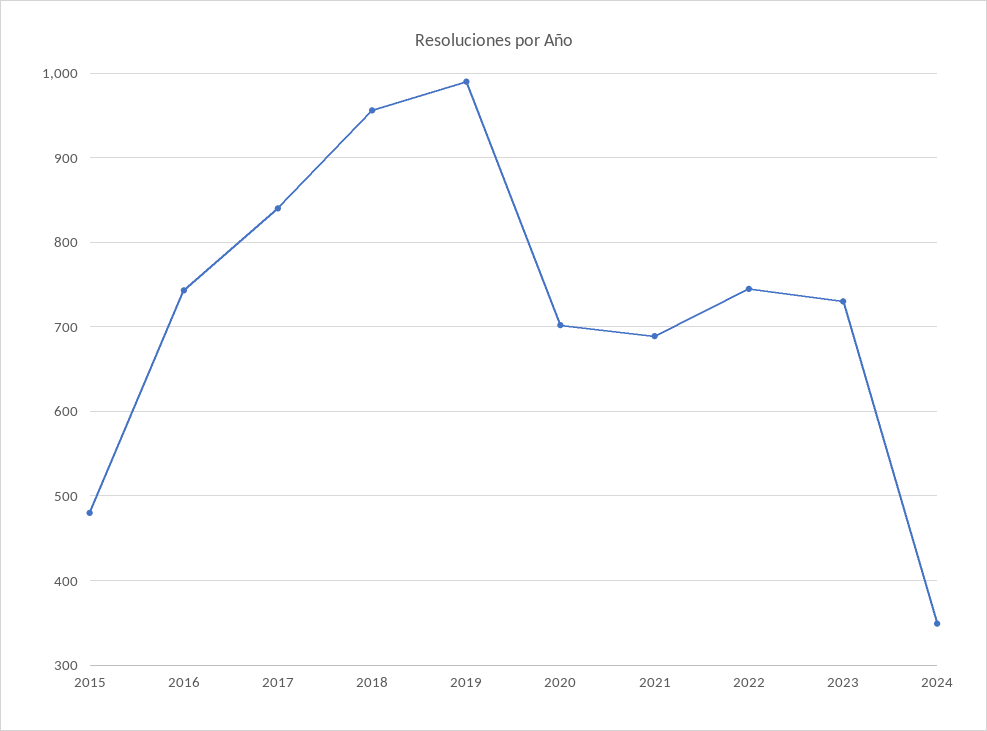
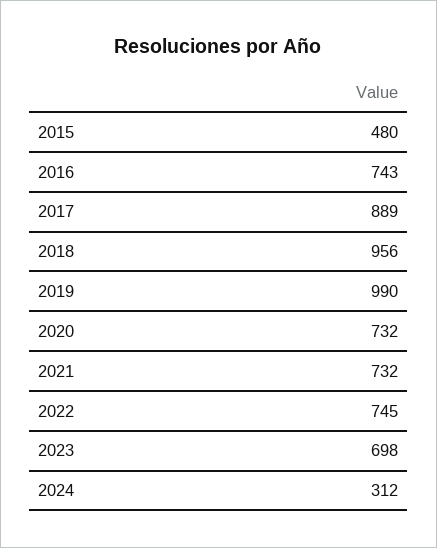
  {
    "2015": 480,
    "2016": 743,
-   "2017": 840,
+   "2017": 889,
    "2018": 956,
    "2019": 990,
-   "2020": 700,
+   "2020": 732,
-   "2021": 690,
+   "2021": 732,
    "2022": 745,
-   "2023": 730,
+   "2023": 698,
-   "2024": 350
+   "2024": 312
  }

